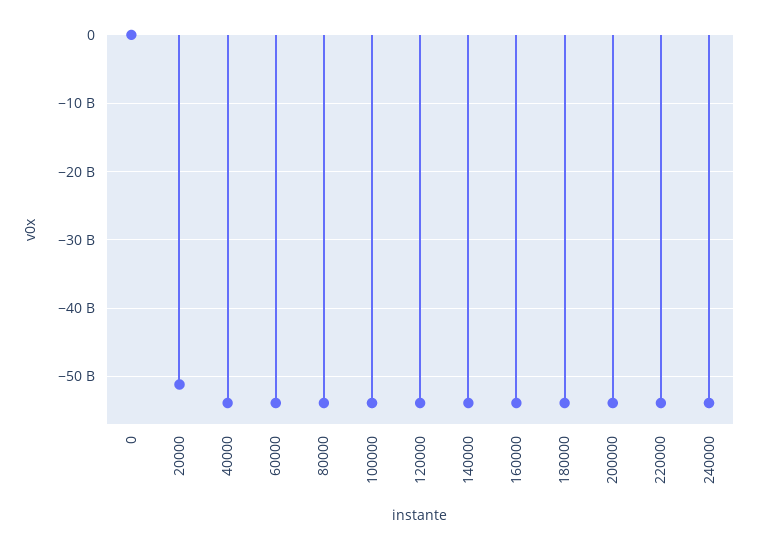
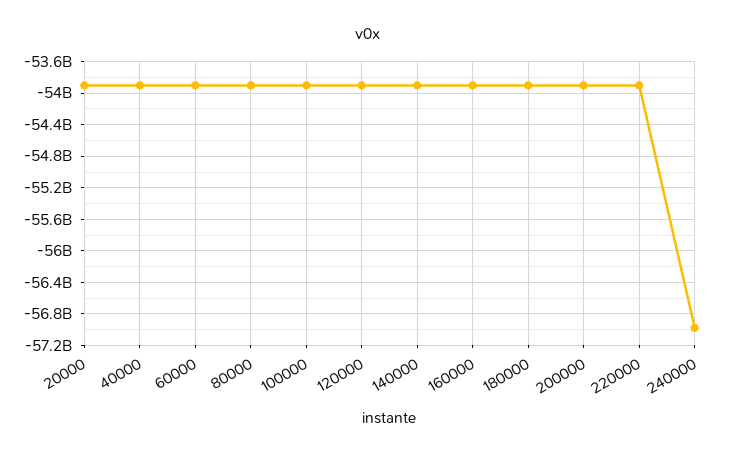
  {
-   "0": 0,
-   "20000": -51000000000,
+   "20000": -53900000000,
    "40000": -53900000000,
    "60000": -53900000000,
    "80000": -53900000000,
    "100000": -53900000000,
    "120000": -53900000000,
    "140000": -53900000000,
    "160000": -53900000000,
    "180000": -53900000000,
    "200000": -53900000000,
    "220000": -53900000000,
-   "240000": -54000000000
+   "240000": -57000000000
  }

